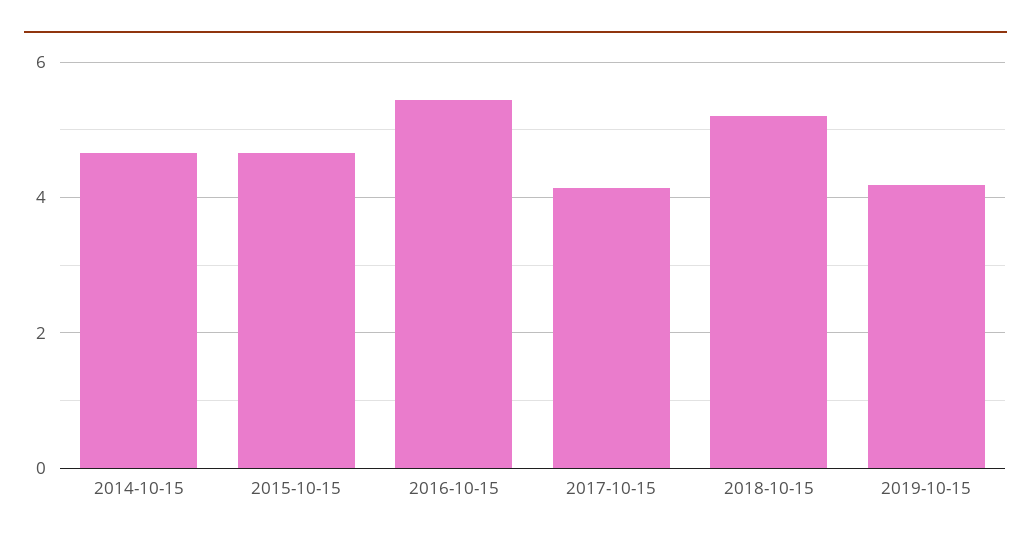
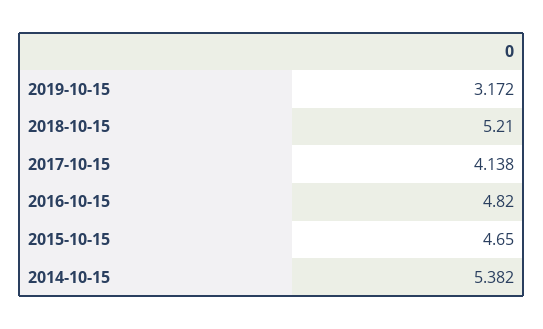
  {
-   "2014-10-15": 4.6,
+   "2014-10-15": 5.382,
    "2015-10-15": 4.65,
-   "2016-10-15": 5.4,
+   "2016-10-15": 4.82,
    "2017-10-15": 4.138,
    "2018-10-15": 5.21,
-   "2019-10-15": 4.2
+   "2019-10-15": 3.172
  }

